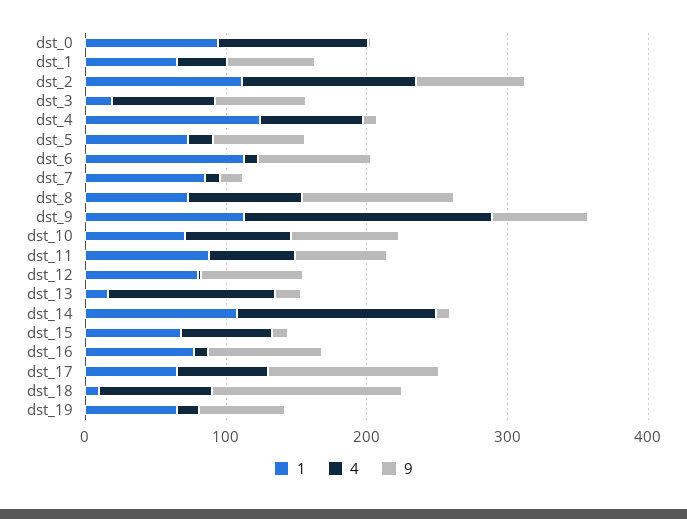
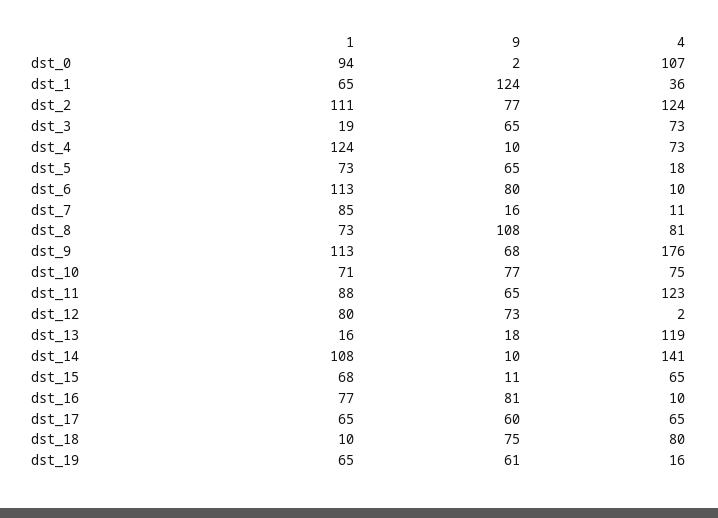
  {
    "1": {
      "dst_0": 94,
      "dst_1": 65,
      "dst_2": 111,
      "dst_3": 19,
      "dst_4": 124,
      "dst_5": 73,
      "dst_6": 113,
      "dst_7": 85,
      "dst_8": 73,
      "dst_9": 113,
      "dst_10": 71,
      "dst_11": 88,
      "dst_12": 80,
      "dst_13": 16,
      "dst_14": 108,
      "dst_15": 68,
      "dst_16": 77,
      "dst_17": 65,
      "dst_18": 10,
      "dst_19": 65
    },
    "4": {
      "dst_0": 107,
      "dst_1": 36,
      "dst_2": 124,
      "dst_3": 73,
      "dst_4": 73,
      "dst_5": 18,
      "dst_6": 10,
      "dst_7": 11,
      "dst_8": 81,
      "dst_9": 176,
      "dst_10": 75,
-     "dst_11": 60,
+     "dst_11": 123,
      "dst_12": 2,
      "dst_13": 119,
      "dst_14": 141,
      "dst_15": 65,
      "dst_16": 10,
      "dst_17": 65,
      "dst_18": 80,
      "dst_19": 16
    },
    "9": {
      "dst_0": 2,
-     "dst_1": 60,
+     "dst_1": 124,
      "dst_2": 77,
      "dst_3": 65,
      "dst_4": 10,
      "dst_5": 65,
      "dst_6": 80,
      "dst_7": 16,
      "dst_8": 108,
      "dst_9": 68,
      "dst_10": 77,
      "dst_11": 65,
      "dst_12": 73,
      "dst_13": 18,
      "dst_14": 10,
      "dst_15": 11,
      "dst_16": 81,
-     "dst_17": 120,
+     "dst_17": 60,
-     "dst_18": 140,
+     "dst_18": 75,
      "dst_19": 61
    }
  }

